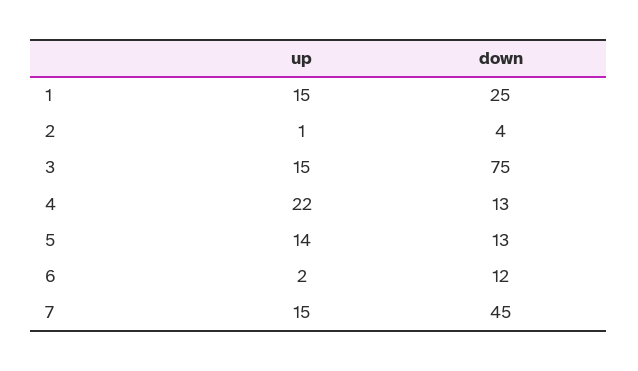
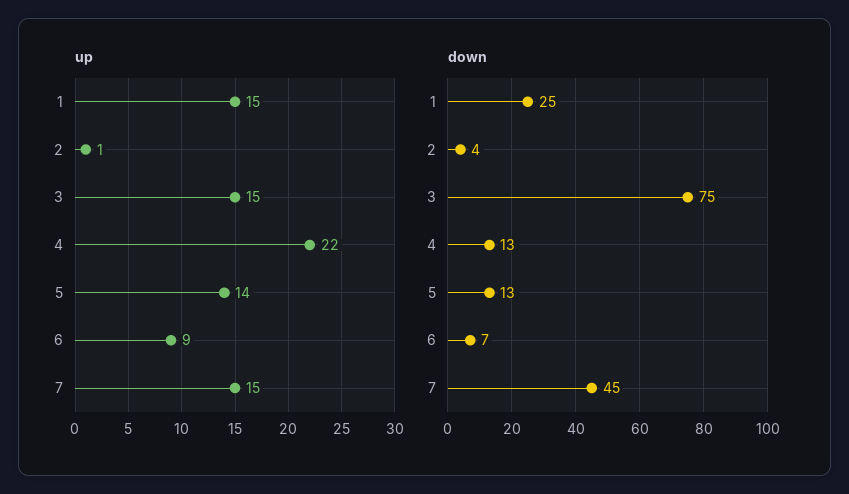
  {
    "up": {
      "1": 15,
      "2": 1,
      "3": 15,
      "4": 22,
      "5": 14,
-     "6": 2,
+     "6": 9,
      "7": 15
    },
    "down": {
      "1": 25,
      "2": 4,
      "3": 75,
      "4": 13,
      "5": 13,
-     "6": 12,
+     "6": 7,
      "7": 45
    }
  }

